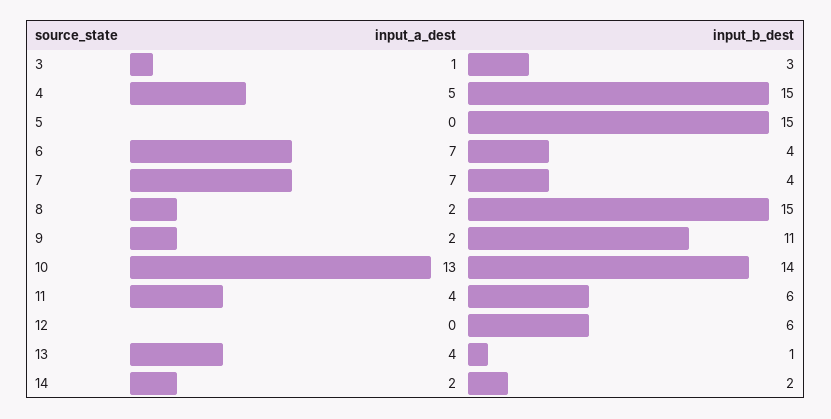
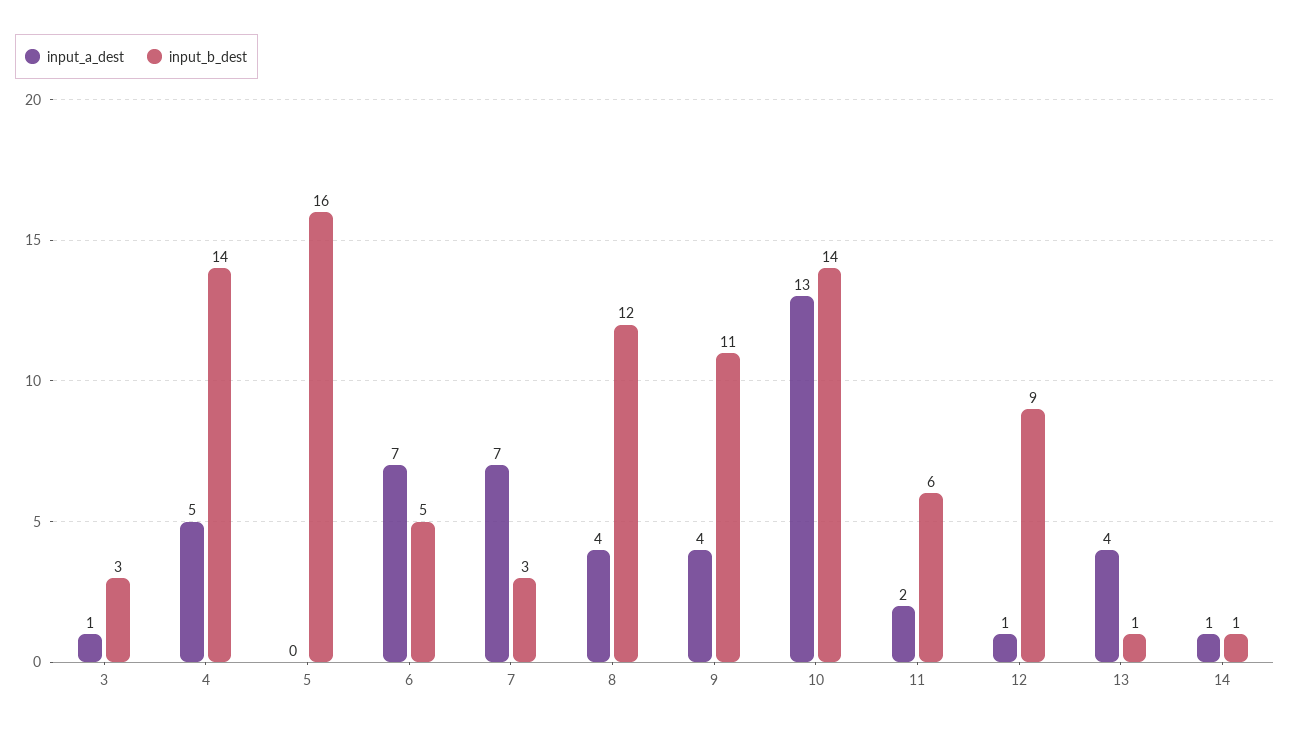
  {
    "input_a_dest": {
      "3": 1,
      "4": 5,
      "5": 0,
      "6": 7,
      "7": 7,
-     "8": 2,
+     "8": 4,
-     "9": 2,
+     "9": 4,
      "10": 13,
-     "11": 4,
+     "11": 2,
-     "12": 0,
+     "12": 1,
      "13": 4,
-     "14": 2
+     "14": 1
    },
    "input_b_dest": {
      "3": 3,
-     "4": 15,
+     "4": 14,
-     "5": 15,
+     "5": 16,
-     "6": 4,
+     "6": 5,
-     "7": 4,
+     "7": 3,
-     "8": 15,
+     "8": 12,
      "9": 11,
      "10": 14,
      "11": 6,
-     "12": 6,
+     "12": 9,
      "13": 1,
-     "14": 2
+     "14": 1
    }
  }

